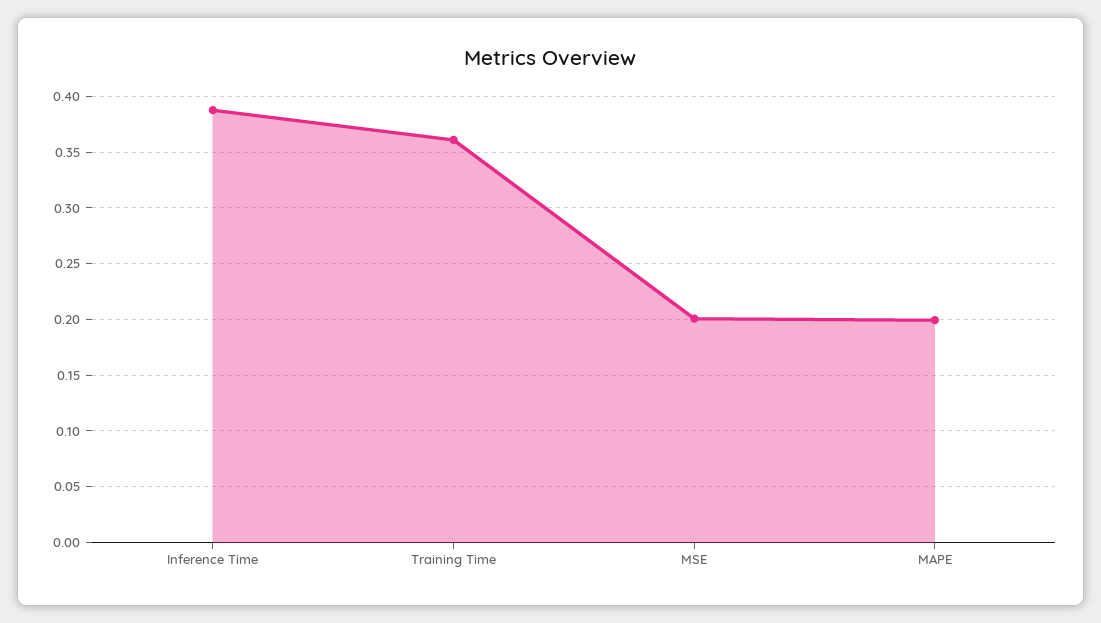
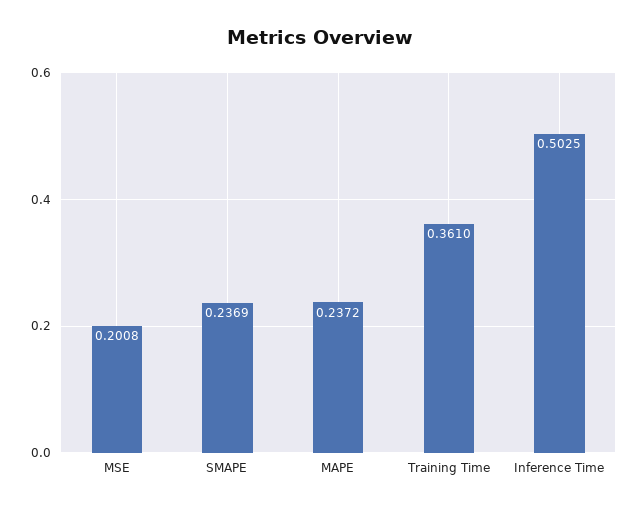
  {
-   "Inference Time": 0.39,
+   "Inference Time": 0.5025,
    "Training Time": 0.361,
    "MSE": 0.2008,
-   "MAPE": 0.2
+   "MAPE": 0.2372,
+   "SMAPE": 0.2369
  }

